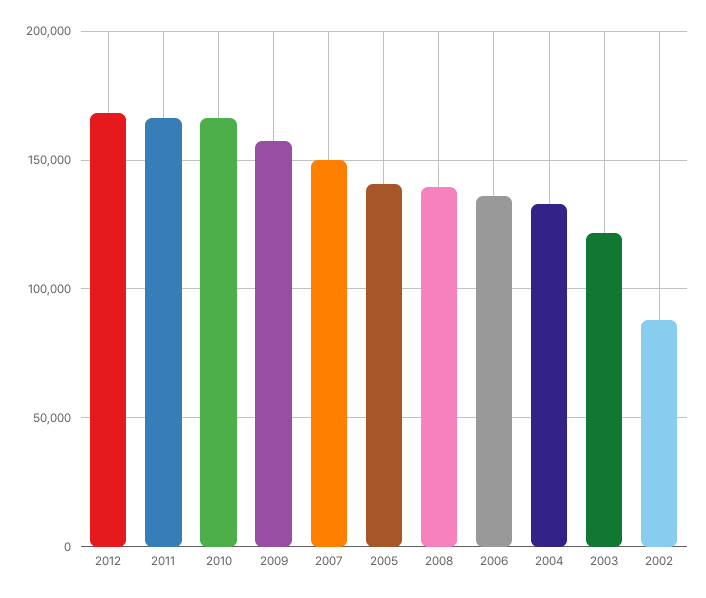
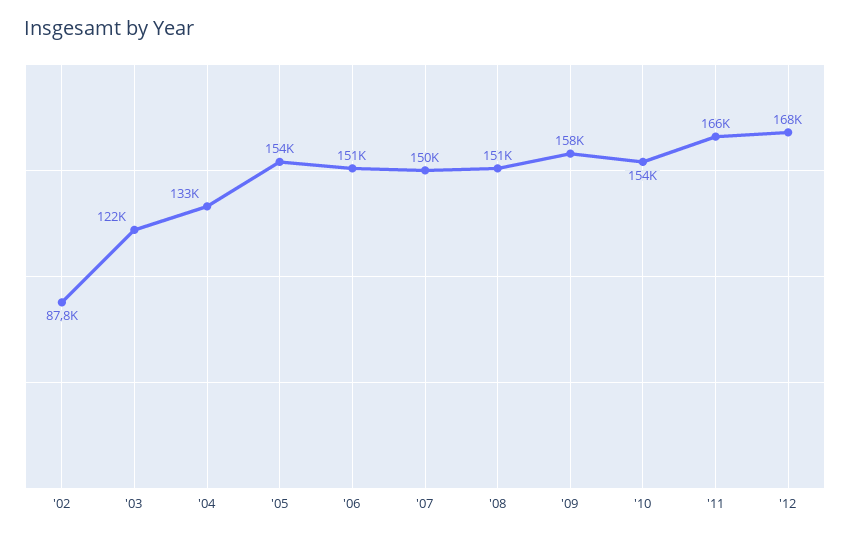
  {
    "2012": 168000,
    "2011": 166000,
-   "2010": 165000,
+   "2010": 154000,
    "2009": 158000,
    "2007": 150000,
-   "2005": 140000,
+   "2005": 154000,
-   "2008": 140000,
+   "2008": 151000,
-   "2006": 135000,
+   "2006": 151000,
    "2004": 133000,
    "2003": 122000,
    "2002": 87800
  }

